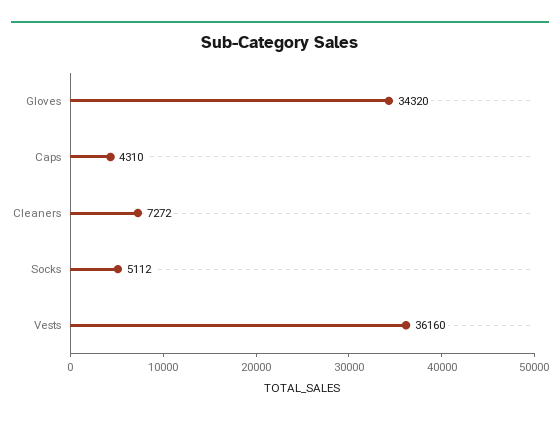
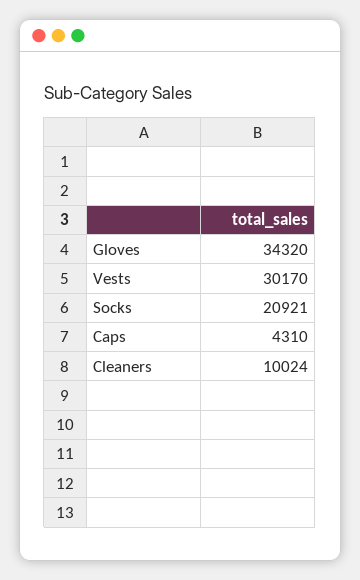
  {
    "Gloves": 34320,
    "Caps": 4310,
-   "Cleaners": 7272,
+   "Cleaners": 10024,
-   "Socks": 5112,
+   "Socks": 20921,
-   "Vests": 36160
+   "Vests": 30170
  }

